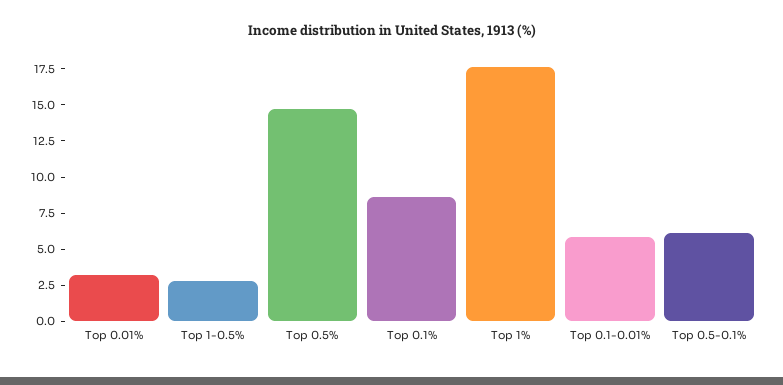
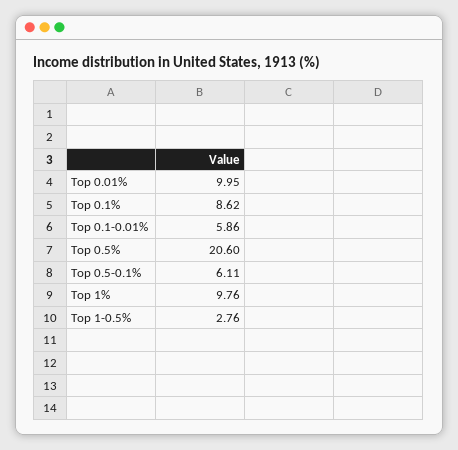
  {
-   "Top 0.01%": 2.5,
+   "Top 0.01%": 9.95,
    "Top 1-0.5%": 2.76,
-   "Top 0.5%": 15,
+   "Top 0.5%": 20.6,
    "Top 0.1%": 8.62,
-   "Top 1%": 17.5,
+   "Top 1%": 9.76,
    "Top 0.1-0.01%": 5.86,
    "Top 0.5-0.1%": 6.11
  }

